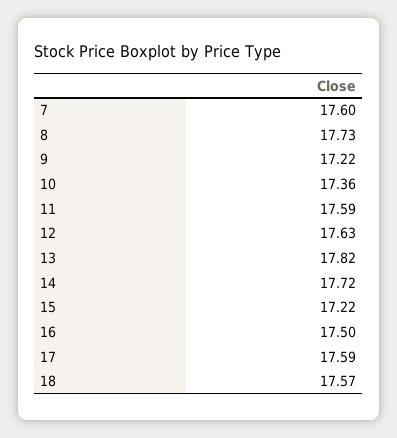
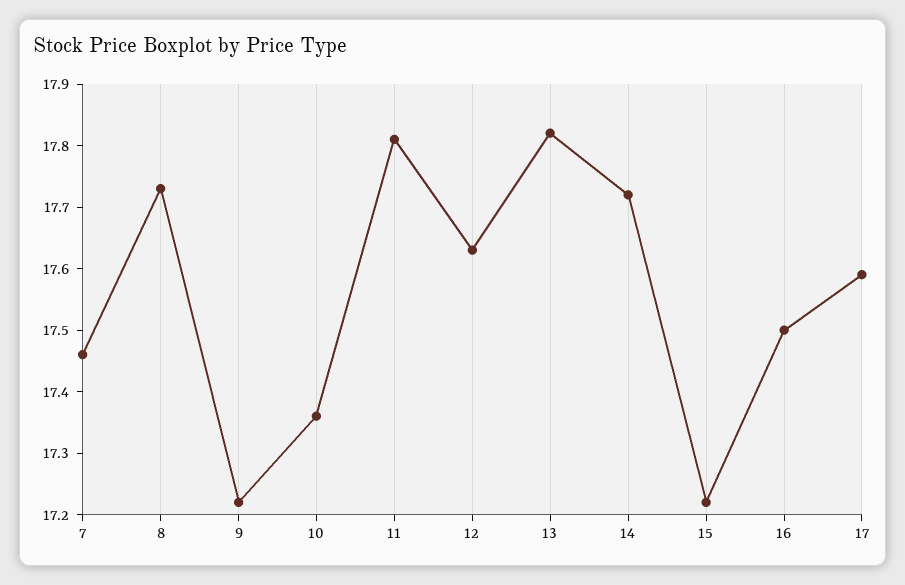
  {
-   "7": 17.6,
+   "7": 17.45,
    "8": 17.73,
    "9": 17.22,
    "10": 17.36,
-   "11": 17.59,
+   "11": 17.8,
    "12": 17.63,
    "13": 17.82,
    "14": 17.72,
    "15": 17.22,
    "16": 17.5,
-   "17": 17.59,
+   "17": 17.59
-   "18": 17.57
  }

